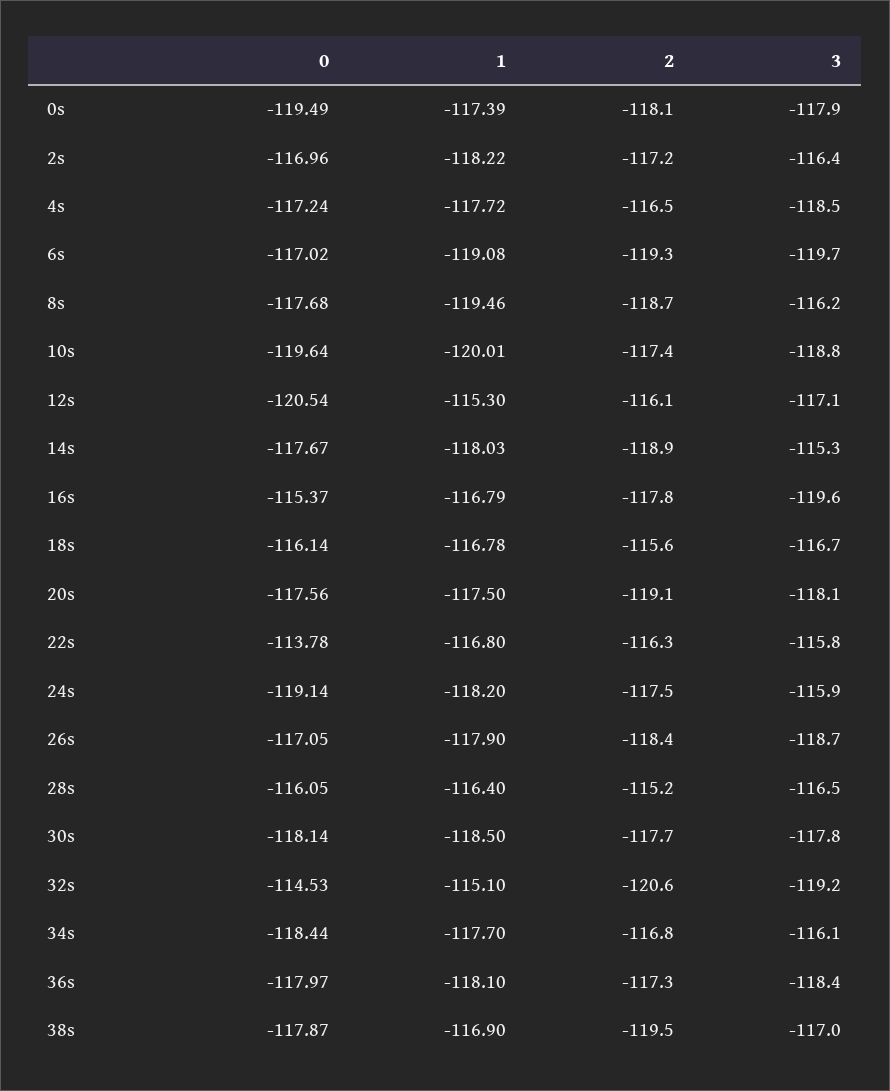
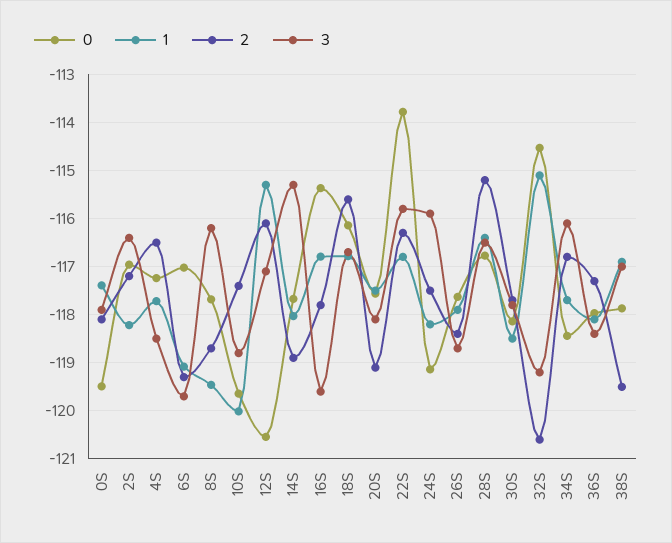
  {
    "0": {
      "0s": -119.49,
      "2s": -116.96,
      "4s": -117.24,
      "6s": -117.02,
      "8s": -117.68,
      "10s": -119.64,
      "12s": -120.54,
      "14s": -117.67,
      "16s": -115.37,
      "18s": -116.14,
      "20s": -117.56,
      "22s": -113.78,
      "24s": -119.14,
-     "26s": -117.05,
+     "26s": -117.6,
-     "28s": -116.05,
+     "28s": -116.8,
      "30s": -118.14,
      "32s": -114.53,
      "34s": -118.44,
      "36s": -117.97,
      "38s": -117.87
    },
    "1": {
      "0s": -117.39,
      "2s": -118.22,
      "4s": -117.72,
      "6s": -119.08,
      "8s": -119.46,
      "10s": -120.01,
      "12s": -115.3,
      "14s": -118.03,
      "16s": -116.79,
      "18s": -116.78,
      "20s": -117.5,
      "22s": -116.8,
      "24s": -118.2,
      "26s": -117.9,
      "28s": -116.4,
      "30s": -118.5,
      "32s": -115.1,
      "34s": -117.7,
      "36s": -118.1,
      "38s": -116.9
    },
    "2": {
      "0s": -118.1,
      "2s": -117.2,
      "4s": -116.5,
      "6s": -119.3,
      "8s": -118.7,
      "10s": -117.4,
      "12s": -116.1,
      "14s": -118.9,
      "16s": -117.8,
      "18s": -115.6,
      "20s": -119.1,
      "22s": -116.3,
      "24s": -117.5,
      "26s": -118.4,
      "28s": -115.2,
      "30s": -117.7,
      "32s": -120.6,
      "34s": -116.8,
      "36s": -117.3,
      "38s": -119.5
    },
    "3": {
      "0s": -117.9,
      "2s": -116.4,
      "4s": -118.5,
      "6s": -119.7,
      "8s": -116.2,
      "10s": -118.8,
      "12s": -117.1,
      "14s": -115.3,
      "16s": -119.6,
      "18s": -116.7,
      "20s": -118.1,
      "22s": -115.8,
      "24s": -115.9,
      "26s": -118.7,
      "28s": -116.5,
      "30s": -117.8,
      "32s": -119.2,
      "34s": -116.1,
      "36s": -118.4,
      "38s": -117
    }
  }

